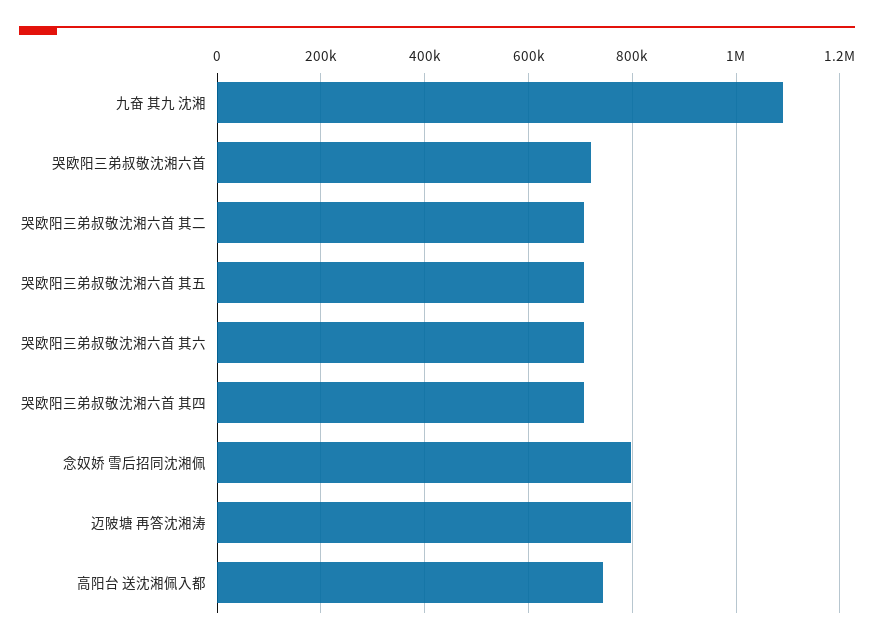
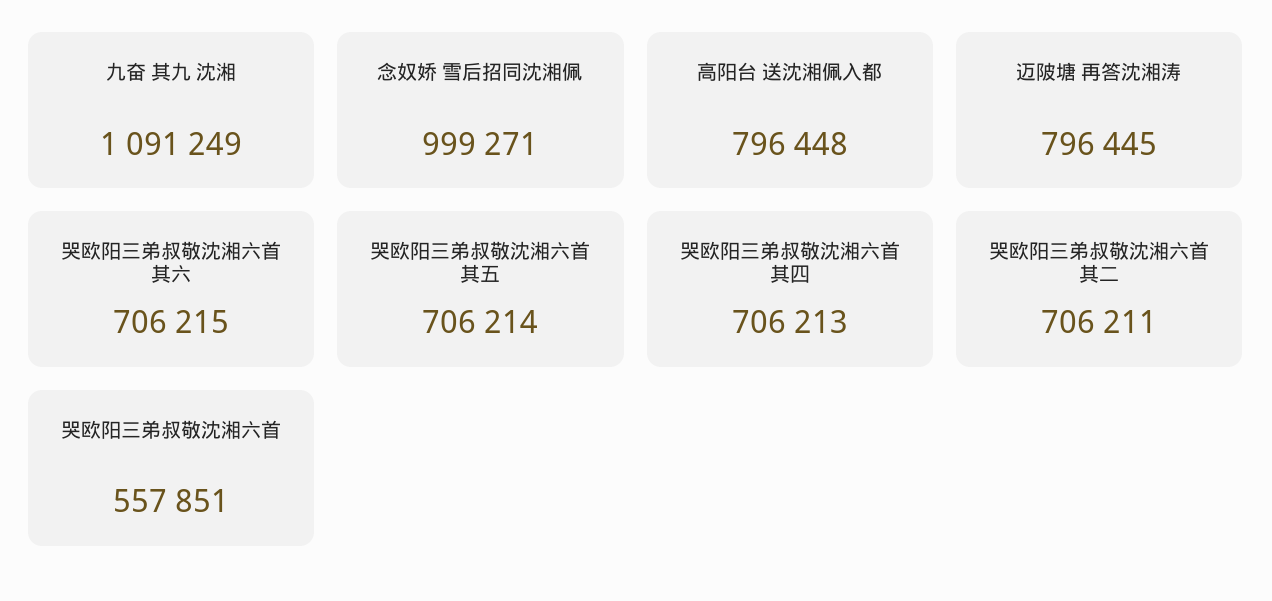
  {
    "九奋 其九 沈湘": 1091249,
-   "哭欧阳三弟叔敬沈湘六首": 720000,
+   "哭欧阳三弟叔敬沈湘六首": 557851,
    "哭欧阳三弟叔敬沈湘六首 其二": 706211,
    "哭欧阳三弟叔敬沈湘六首 其五": 706214,
    "哭欧阳三弟叔敬沈湘六首 其六": 706215,
    "哭欧阳三弟叔敬沈湘六首 其四": 706213,
-   "念奴娇 雪后招同沈湘佩": 800000,
+   "念奴娇 雪后招同沈湘佩": 999271,
    "迈陂塘 再答沈湘涛": 796445,
-   "高阳台 送沈湘佩入都": 740000
+   "高阳台 送沈湘佩入都": 796448
  }

